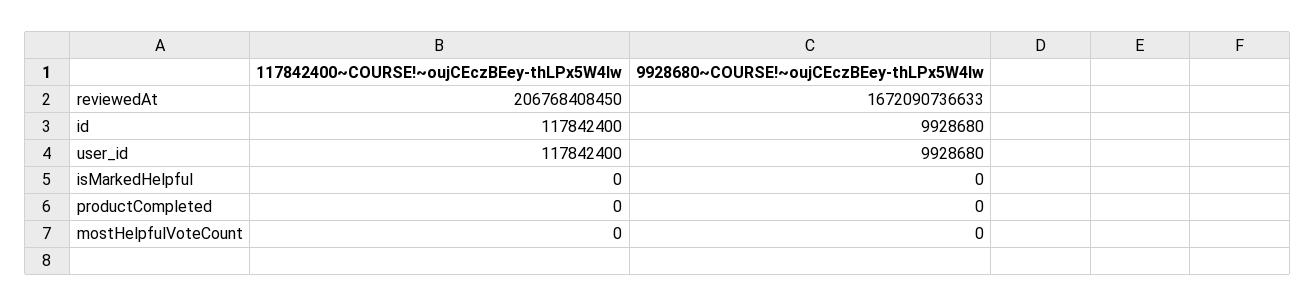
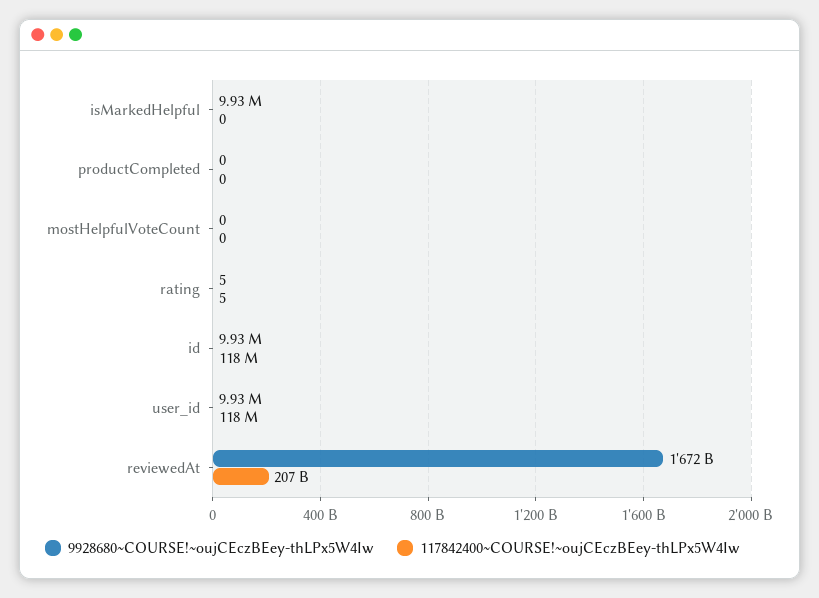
  {
    "117842400~COURSE!~oujCEczBEey-thLPx5W4Iw": {
      "reviewedAt": 206768408450,
      "id": 117842400,
      "user_id": 117842400,
      "isMarkedHelpful": 0,
      "productCompleted": 0,
-     "mostHelpfulVoteCount": 0
+     "mostHelpfulVoteCount": 0,
+     "rating": 5
    },
    "9928680~COURSE!~oujCEczBEey-thLPx5W4Iw": {
      "reviewedAt": 1672090736633,
      "id": 9928680,
      "user_id": 9928680,
-     "isMarkedHelpful": 0,
+     "isMarkedHelpful": 9930000,
      "productCompleted": 0,
-     "mostHelpfulVoteCount": 0
+     "mostHelpfulVoteCount": 0,
+     "rating": 5
    }
  }

